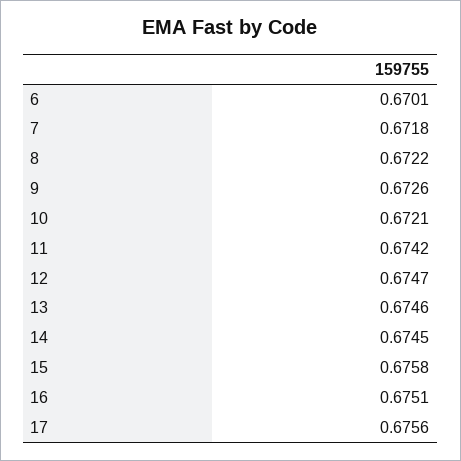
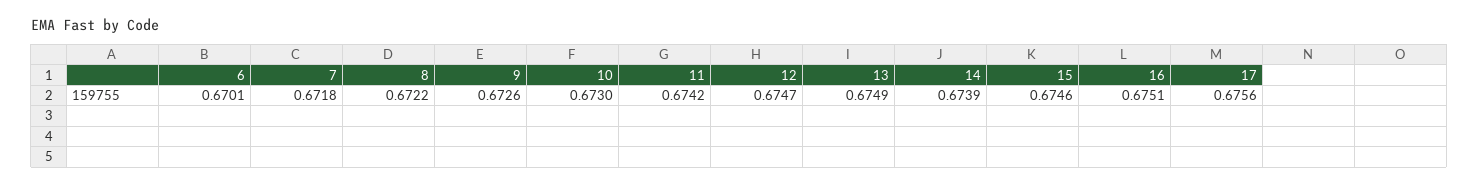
  {
    "6": 0.6701,
    "7": 0.6718,
    "8": 0.6722,
    "9": 0.6726,
-   "10": 0.6721,
+   "10": 0.673,
    "11": 0.6742,
    "12": 0.6747,
-   "13": 0.6746,
+   "13": 0.6749,
-   "14": 0.6745,
+   "14": 0.6739,
-   "15": 0.6758,
+   "15": 0.6746,
    "16": 0.6751,
    "17": 0.6756
  }

